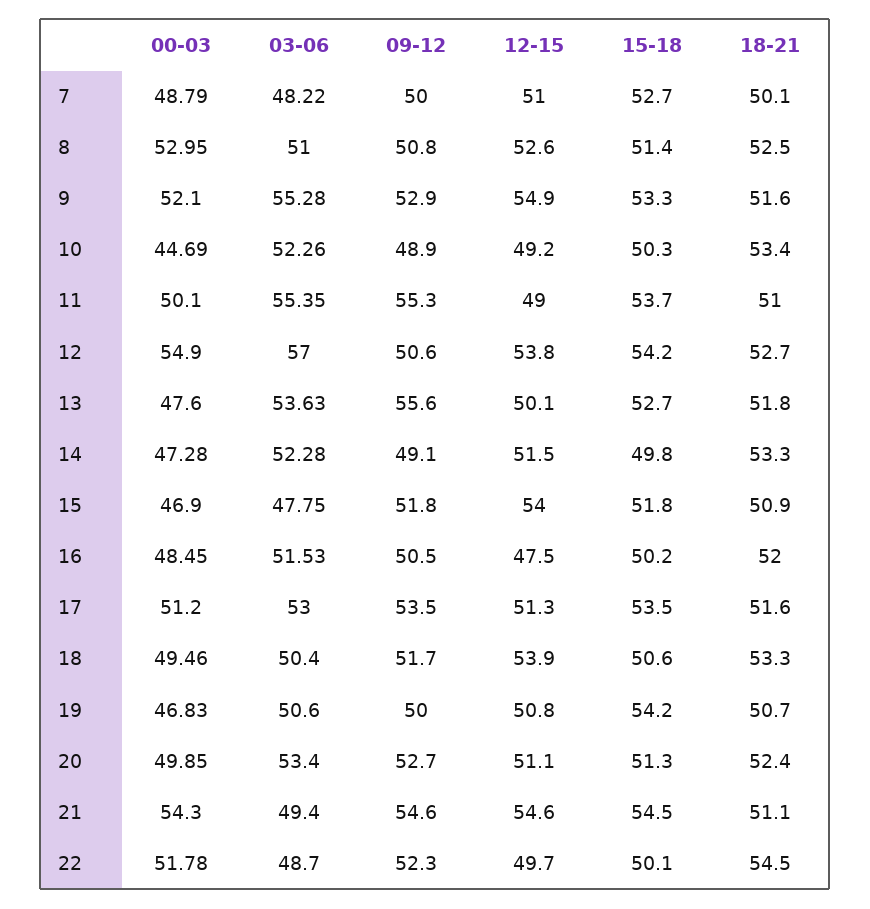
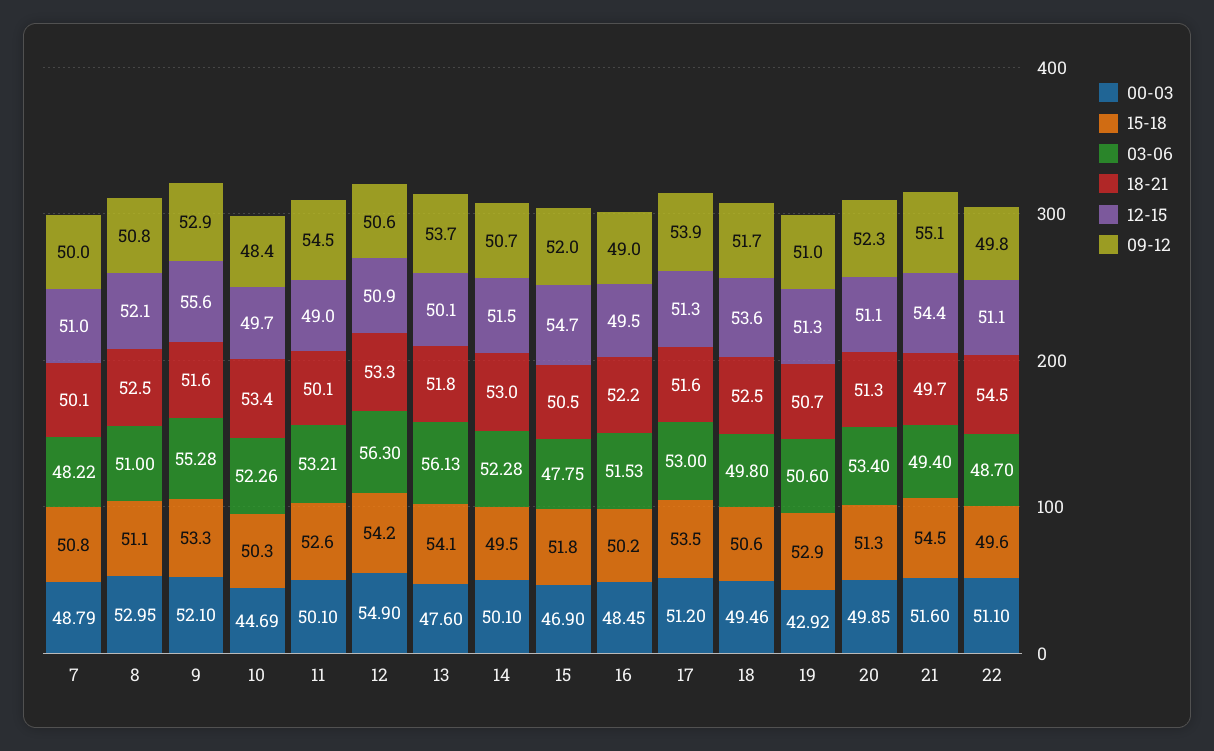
  {
    "00-03": {
      "7": 48.79,
      "8": 52.95,
      "9": 52.1,
      "10": 44.69,
      "11": 50.1,
      "12": 54.9,
      "13": 47.6,
-     "14": 47.28,
+     "14": 50.1,
      "15": 46.9,
      "16": 48.45,
      "17": 51.2,
      "18": 49.46,
-     "19": 46.83,
+     "19": 42.92,
      "20": 49.85,
-     "21": 54.3,
+     "21": 51.6,
-     "22": 51.78
+     "22": 51.1
    },
    "03-06": {
      "7": 48.22,
      "8": 51,
      "9": 55.28,
      "10": 52.26,
-     "11": 55.35,
+     "11": 53.21,
-     "12": 57,
+     "12": 56.3,
-     "13": 53.63,
+     "13": 56.13,
      "14": 52.28,
      "15": 47.75,
      "16": 51.53,
      "17": 53,
-     "18": 50.4,
+     "18": 49.8,
      "19": 50.6,
      "20": 53.4,
      "21": 49.4,
      "22": 48.7
    },
    "09-12": {
      "7": 50,
      "8": 50.8,
      "9": 52.9,
-     "10": 48.9,
+     "10": 48.4,
-     "11": 55.3,
+     "11": 54.5,
      "12": 50.6,
-     "13": 55.6,
+     "13": 53.7,
-     "14": 49.1,
+     "14": 50.7,
-     "15": 51.8,
+     "15": 52,
-     "16": 50.5,
+     "16": 49,
-     "17": 53.5,
+     "17": 53.9,
      "18": 51.7,
-     "19": 50,
+     "19": 51,
-     "20": 52.7,
+     "20": 52.3,
-     "21": 54.6,
+     "21": 55.1,
-     "22": 52.3
+     "22": 49.8
    },
    "12-15": {
      "7": 51,
-     "8": 52.6,
+     "8": 52.1,
-     "9": 54.9,
+     "9": 55.6,
-     "10": 49.2,
+     "10": 49.7,
      "11": 49,
-     "12": 53.8,
+     "12": 50.9,
      "13": 50.1,
      "14": 51.5,
-     "15": 54,
+     "15": 54.7,
-     "16": 47.5,
+     "16": 49.5,
      "17": 51.3,
-     "18": 53.9,
+     "18": 53.6,
-     "19": 50.8,
+     "19": 51.3,
      "20": 51.1,
-     "21": 54.6,
+     "21": 54.4,
-     "22": 49.7
+     "22": 51.1
    },
    "15-18": {
-     "7": 52.7,
+     "7": 50.8,
-     "8": 51.4,
+     "8": 51.1,
      "9": 53.3,
      "10": 50.3,
-     "11": 53.7,
+     "11": 52.6,
      "12": 54.2,
-     "13": 52.7,
+     "13": 54.1,
-     "14": 49.8,
+     "14": 49.5,
      "15": 51.8,
      "16": 50.2,
      "17": 53.5,
      "18": 50.6,
-     "19": 54.2,
+     "19": 52.9,
      "20": 51.3,
      "21": 54.5,
-     "22": 50.1
+     "22": 49.6
    },
    "18-21": {
      "7": 50.1,
      "8": 52.5,
      "9": 51.6,
      "10": 53.4,
-     "11": 51,
+     "11": 50.1,
-     "12": 52.7,
+     "12": 53.3,
      "13": 51.8,
-     "14": 53.3,
+     "14": 53,
-     "15": 50.9,
+     "15": 50.5,
-     "16": 52,
+     "16": 52.2,
      "17": 51.6,
-     "18": 53.3,
+     "18": 52.5,
      "19": 50.7,
-     "20": 52.4,
+     "20": 51.3,
-     "21": 51.1,
+     "21": 49.7,
      "22": 54.5
    }
  }

